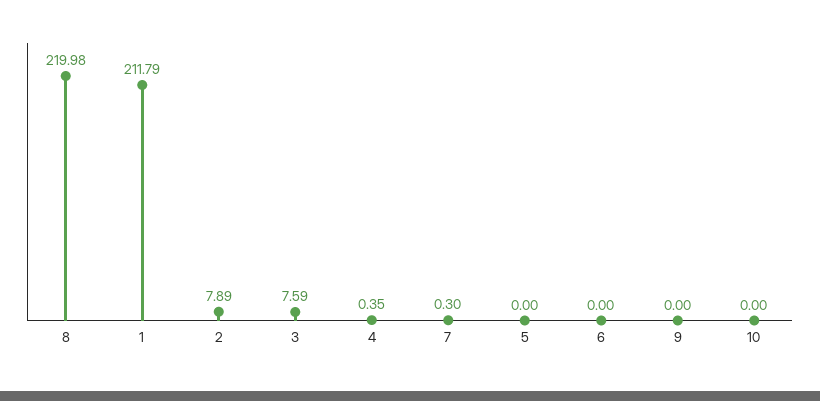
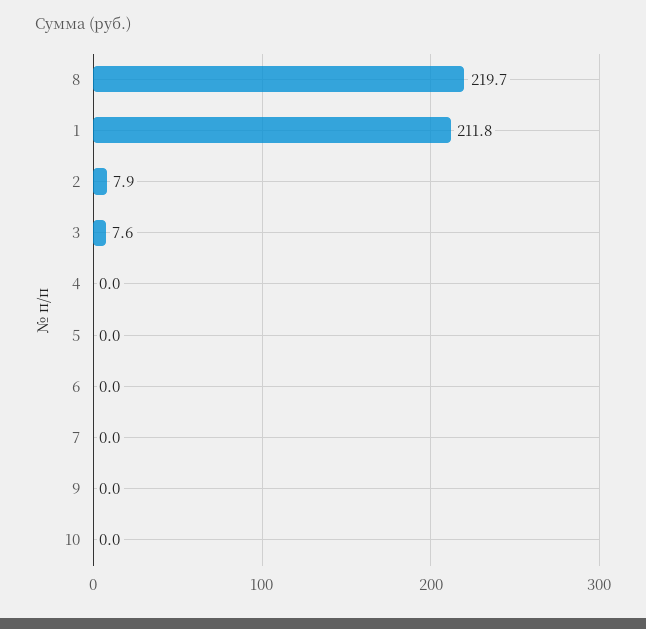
  {
-   "8": 219.98,
+   "8": 219.7,
    "1": 211.79,
    "2": 7.89,
    "3": 7.59,
-   "4": 0.35,
+   "4": 0,
-   "7": 0.3,
+   "7": 0,
    "5": 0,
    "6": 0,
    "9": 0,
    "10": 0
  }

